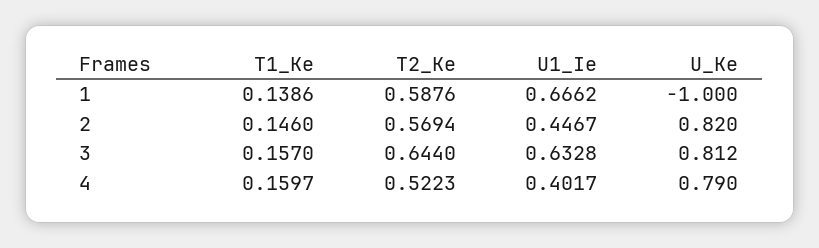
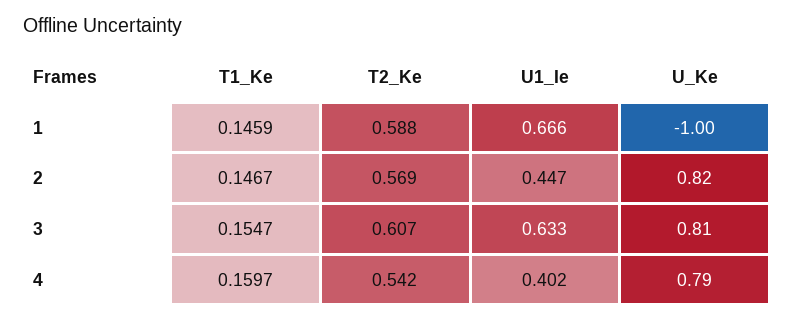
  {
    "T1_Ke": {
-     "1": 0.1386,
+     "1": 0.1459,
-     "2": 0.146,
+     "2": 0.1467,
-     "3": 0.157,
+     "3": 0.1547,
      "4": 0.1597
    },
    "T2_Ke": {
      "1": 0.5876,
      "2": 0.5694,
-     "3": 0.644,
+     "3": 0.607,
-     "4": 0.5223
+     "4": 0.542
    },
    "U1_Ie": {
      "1": 0.6662,
      "2": 0.4467,
      "3": 0.6328,
      "4": 0.4017
    },
    "U_Ke": {
      "1": -1,
      "2": 0.82,
      "3": 0.812,
      "4": 0.79
    }
  }

